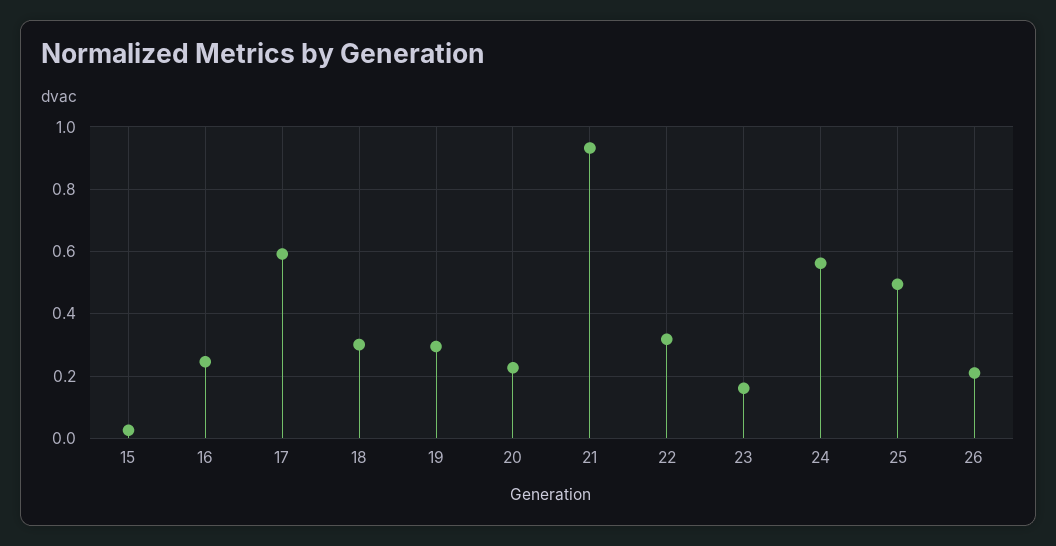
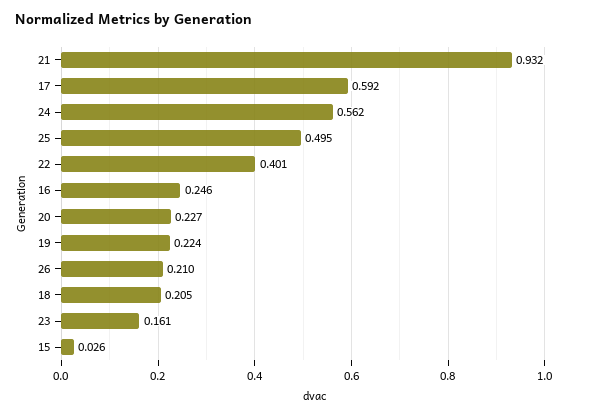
  {
    "15": 0.026,
    "16": 0.246,
    "17": 0.592,
-   "18": 0.3,
+   "18": 0.205,
-   "19": 0.3,
+   "19": 0.224,
    "20": 0.227,
    "21": 0.932,
-   "22": 0.32,
+   "22": 0.401,
    "23": 0.161,
    "24": 0.562,
    "25": 0.495,
    "26": 0.21
  }

